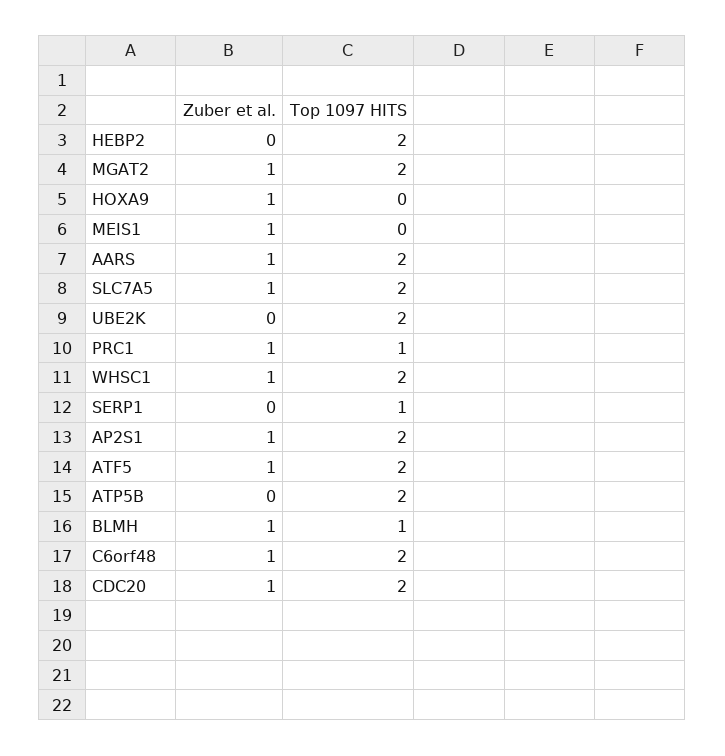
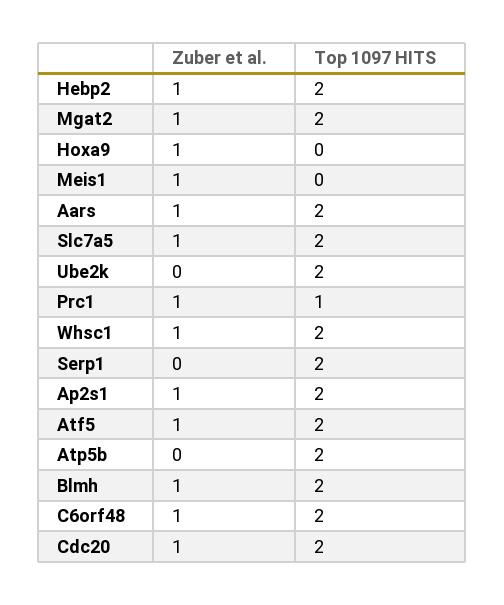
  {
    "Zuber et al.": {
-     "HEBP2": 0,
+     "HEBP2": 1,
      "MGAT2": 1,
      "HOXA9": 1,
      "MEIS1": 1,
      "AARS": 1,
      "SLC7A5": 1,
      "UBE2K": 0,
      "PRC1": 1,
      "WHSC1": 1,
      "SERP1": 0,
      "AP2S1": 1,
      "ATF5": 1,
      "ATP5B": 0,
      "BLMH": 1,
      "C6orf48": 1,
      "CDC20": 1
    },
    "Top 1097 HITS": {
      "HEBP2": 2,
      "MGAT2": 2,
      "HOXA9": 0,
      "MEIS1": 0,
      "AARS": 2,
      "SLC7A5": 2,
      "UBE2K": 2,
      "PRC1": 1,
      "WHSC1": 2,
-     "SERP1": 1,
+     "SERP1": 2,
      "AP2S1": 2,
      "ATF5": 2,
      "ATP5B": 2,
-     "BLMH": 1,
+     "BLMH": 2,
      "C6orf48": 2,
      "CDC20": 2
    }
  }

